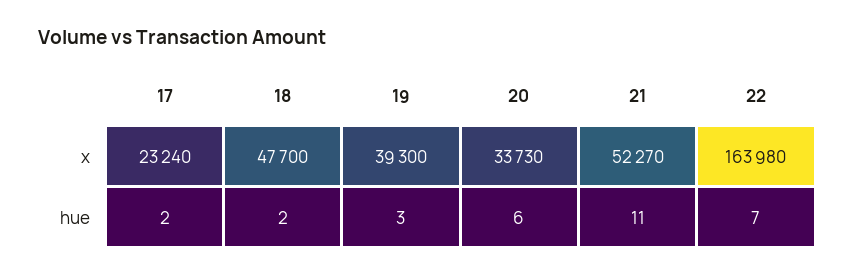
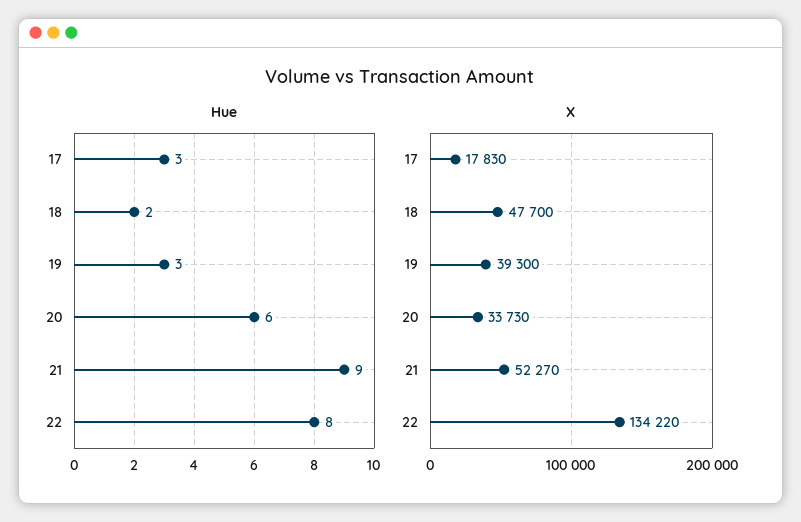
  {
    "x": {
-     "17": 23240,
+     "17": 17830,
      "18": 47700,
      "19": 39300,
      "20": 33730,
      "21": 52270,
-     "22": 163980
+     "22": 134220
    },
    "hue": {
-     "17": 2,
+     "17": 3,
      "18": 2,
      "19": 3,
      "20": 6,
-     "21": 11,
+     "21": 9,
-     "22": 7
+     "22": 8
    }
  }

